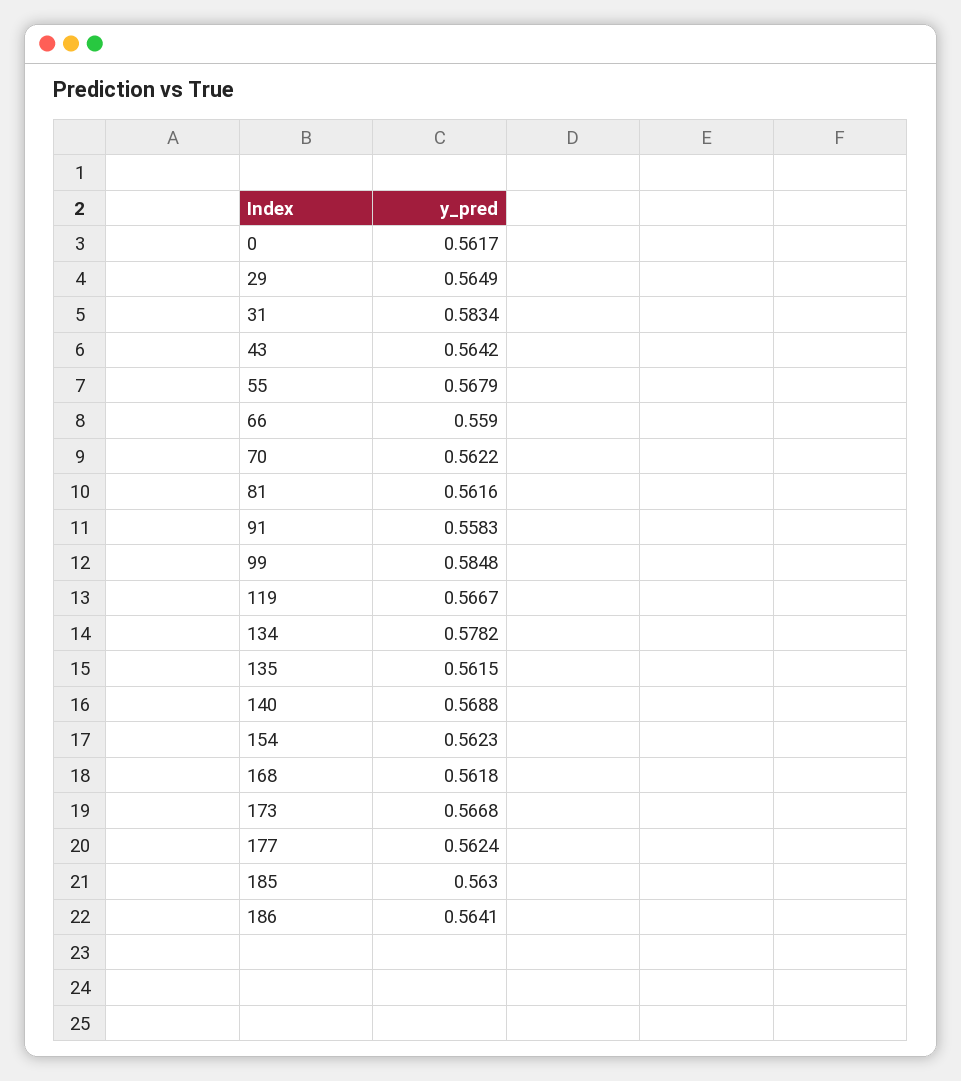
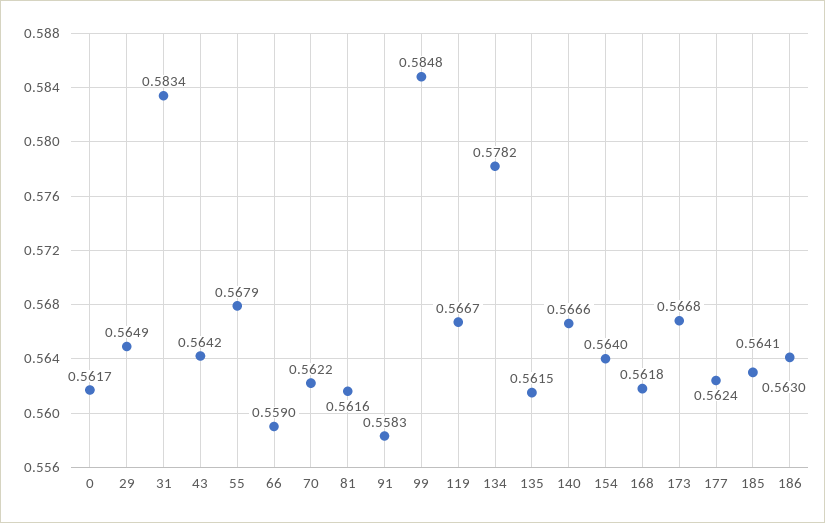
  {
    "0": 0.5617,
    "29": 0.5649,
    "31": 0.5834,
    "43": 0.5642,
    "55": 0.5679,
    "66": 0.559,
    "70": 0.5622,
    "81": 0.5616,
    "91": 0.5583,
    "99": 0.5848,
    "119": 0.5667,
    "134": 0.5782,
    "135": 0.5615,
-   "140": 0.5688,
+   "140": 0.5666,
-   "154": 0.5623,
+   "154": 0.564,
    "168": 0.5618,
    "173": 0.5668,
    "177": 0.5624,
    "185": 0.563,
    "186": 0.5641
  }

